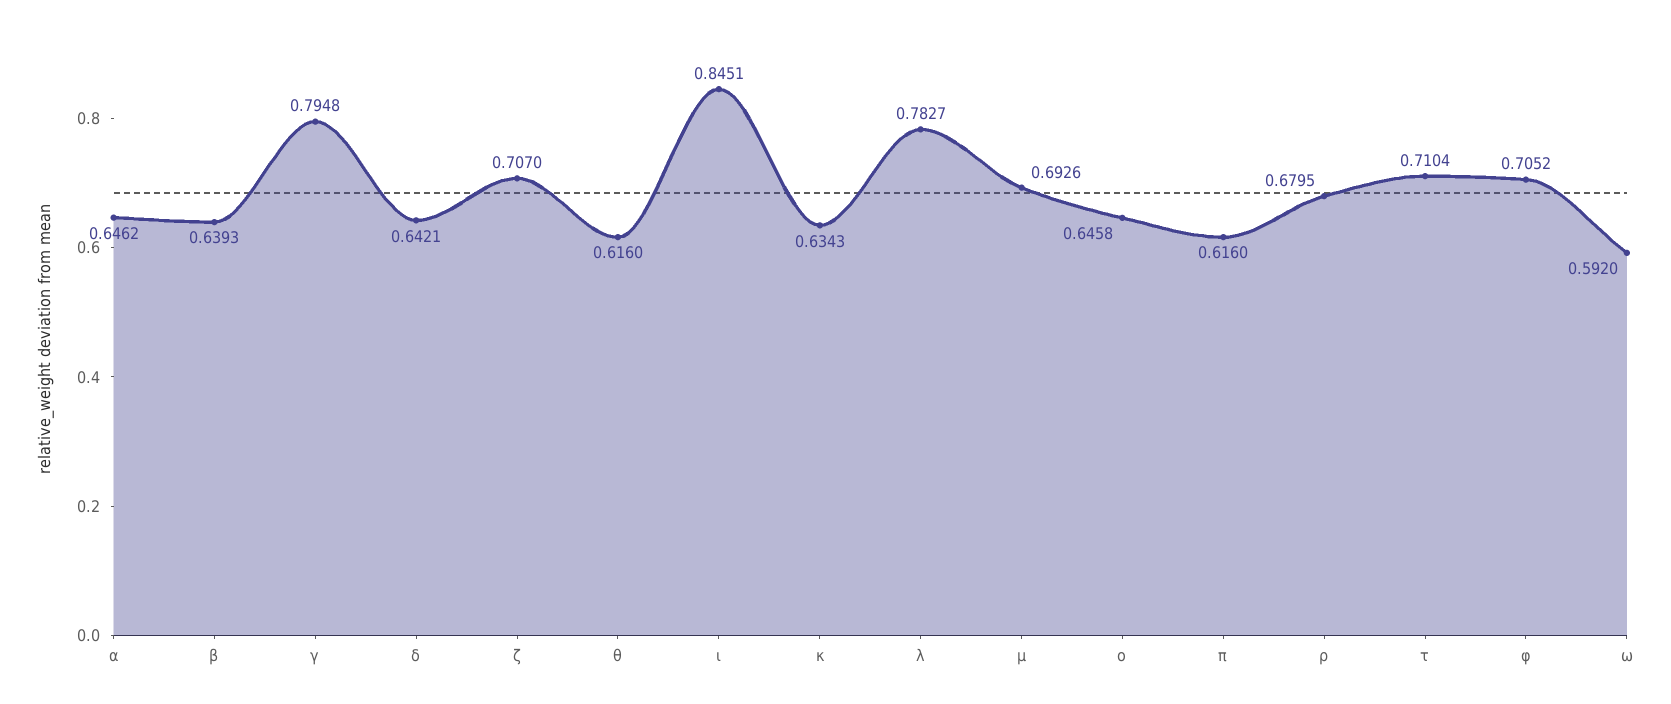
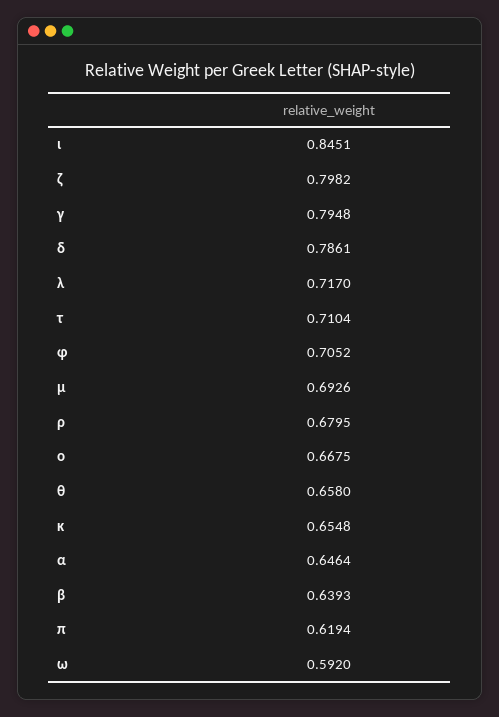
  {
-   "α": 0.6462,
+   "α": 0.6464,
    "β": 0.6393,
    "γ": 0.7948,
-   "δ": 0.6421,
+   "δ": 0.7861,
-   "ζ": 0.707,
+   "ζ": 0.7982,
-   "θ": 0.616,
+   "θ": 0.658,
    "ι": 0.8451,
-   "κ": 0.6343,
+   "κ": 0.6548,
-   "λ": 0.7827,
+   "λ": 0.717,
    "μ": 0.6926,
-   "ο": 0.6458,
+   "ο": 0.6675,
-   "π": 0.616,
+   "π": 0.6194,
    "ρ": 0.6795,
    "τ": 0.7104,
    "φ": 0.7052,
    "ω": 0.592
  }

